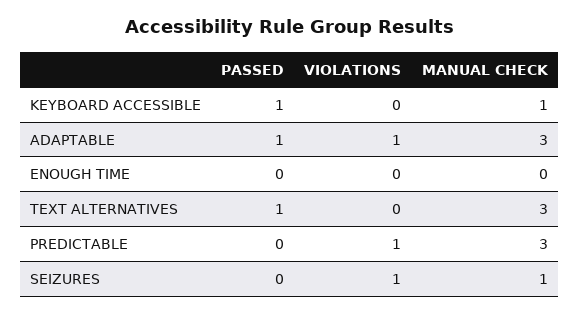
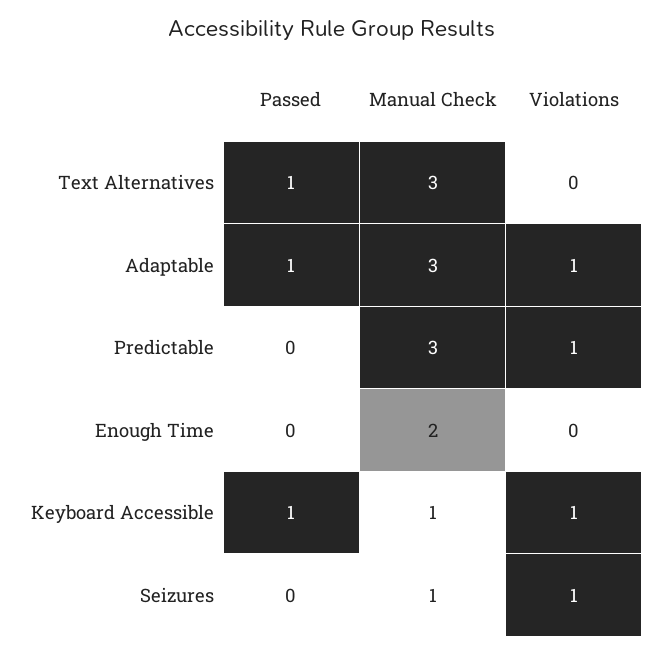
  {
    "PASSED": {
      "KEYBOARD ACCESSIBLE": 1,
      "ADAPTABLE": 1,
      "ENOUGH TIME": 0,
      "TEXT ALTERNATIVES": 1,
      "PREDICTABLE": 0,
      "SEIZURES": 0
    },
    "VIOLATIONS": {
-     "KEYBOARD ACCESSIBLE": 0,
+     "KEYBOARD ACCESSIBLE": 1,
      "ADAPTABLE": 1,
      "ENOUGH TIME": 0,
      "TEXT ALTERNATIVES": 0,
      "PREDICTABLE": 1,
      "SEIZURES": 1
    },
    "MANUAL CHECK": {
      "KEYBOARD ACCESSIBLE": 1,
      "ADAPTABLE": 3,
-     "ENOUGH TIME": 0,
+     "ENOUGH TIME": 2,
      "TEXT ALTERNATIVES": 3,
      "PREDICTABLE": 3,
      "SEIZURES": 1
    }
  }

